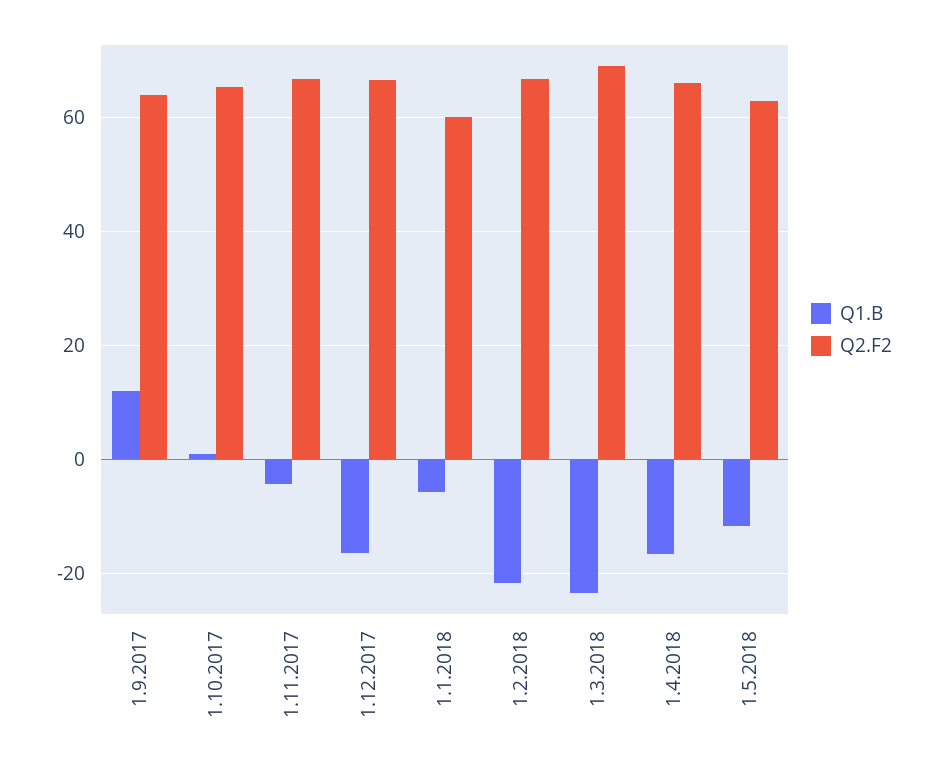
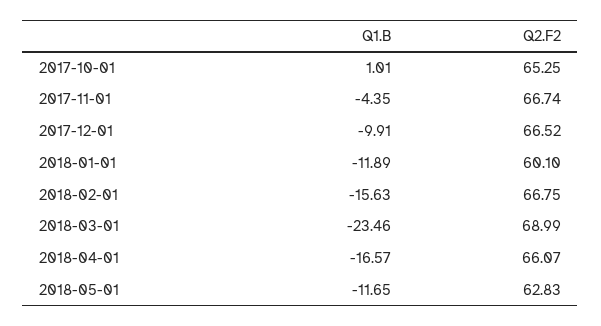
  {
    "Q1.B": {
-     "1.9.2017": 12,
      "1.10.2017": 1.01,
      "1.11.2017": -4.35,
-     "1.12.2017": -16,
+     "1.12.2017": -9.91,
-     "1.1.2018": -6,
+     "1.1.2018": -11.89,
-     "1.2.2018": -22,
+     "1.2.2018": -15.63,
      "1.3.2018": -23.46,
      "1.4.2018": -16.57,
      "1.5.2018": -11.65
    },
    "Q2.F2": {
-     "1.9.2017": 64,
      "1.10.2017": 65.25,
      "1.11.2017": 66.74,
      "1.12.2017": 66.52,
      "1.1.2018": 60.1,
      "1.2.2018": 66.75,
      "1.3.2018": 68.99,
      "1.4.2018": 66.07,
      "1.5.2018": 62.83
    }
  }

